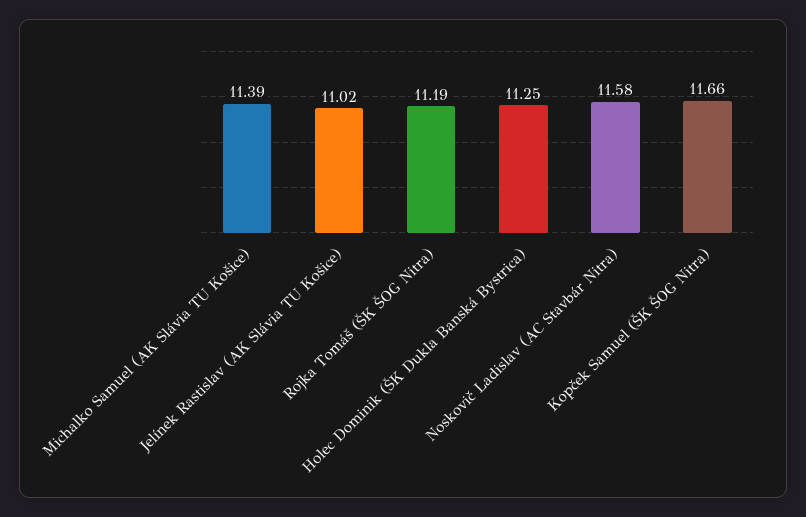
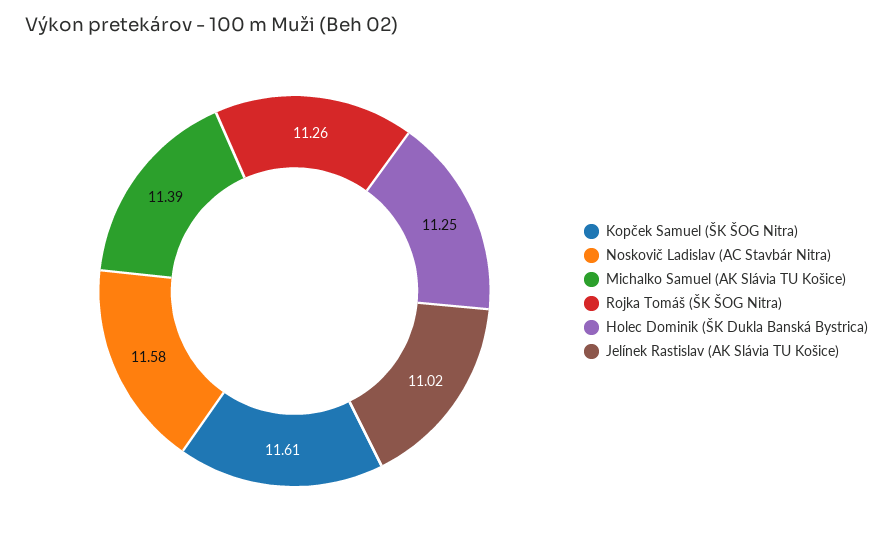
  {
    "Michalko Samuel (AK Slávia TU Košice)": 11.39,
    "Jelínek Rastislav (AK Slávia TU Košice)": 11.02,
-   "Rojka Tomáš (ŠK ŠOG Nitra)": 11.19,
+   "Rojka Tomáš (ŠK ŠOG Nitra)": 11.26,
    "Holec Dominik (ŠK Dukla Banská Bystrica)": 11.25,
    "Noskovič Ladislav (AC Stavbár Nitra)": 11.58,
-   "Kopček Samuel (ŠK ŠOG Nitra)": 11.66
+   "Kopček Samuel (ŠK ŠOG Nitra)": 11.61
  }

